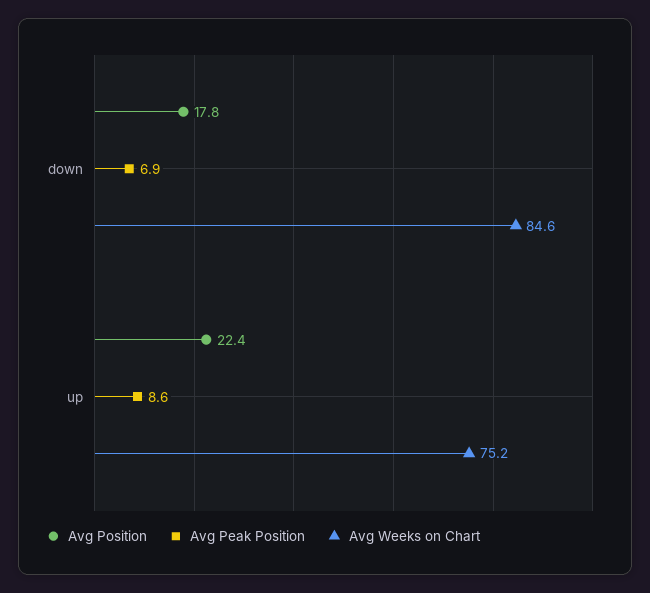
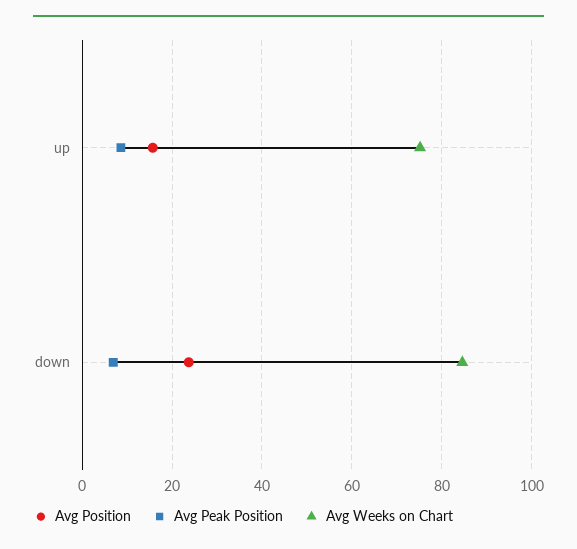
  {
    "Avg Position": {
-     "down": 17.8,
+     "down": 24,
-     "up": 22.4
+     "up": 16
    },
    "Avg Peak Position": {
      "down": 6.9,
      "up": 8.6
    },
    "Avg Weeks on Chart": {
      "down": 84.6,
      "up": 75.2
    }
  }

